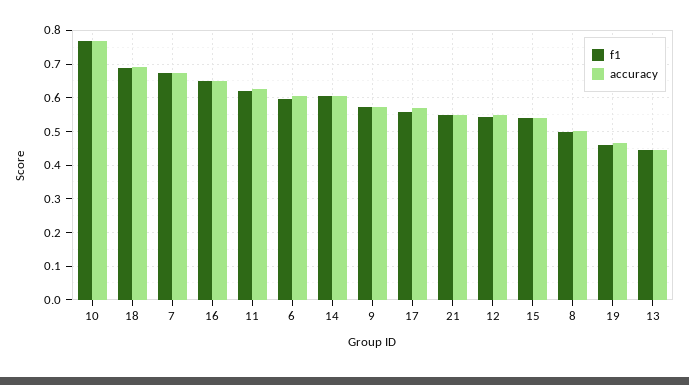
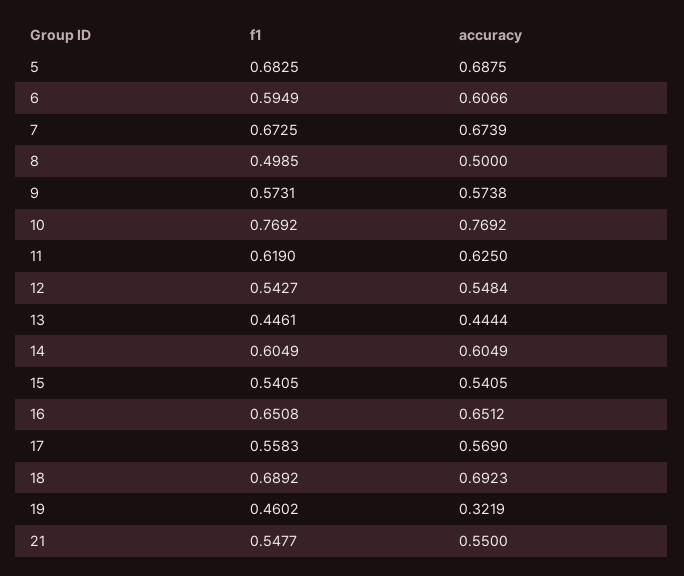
  {
    "f1": {
      "10": 0.7692,
      "18": 0.6892,
      "7": 0.6725,
      "16": 0.6508,
      "11": 0.619,
      "6": 0.5949,
      "14": 0.6049,
      "9": 0.5731,
      "17": 0.5583,
      "21": 0.5477,
      "12": 0.5427,
      "15": 0.5405,
      "8": 0.4985,
      "19": 0.4602,
-     "13": 0.4461
+     "13": 0.4461,
+     "5": 0.6825
    },
    "accuracy": {
      "10": 0.7692,
      "18": 0.6923,
      "7": 0.6739,
      "16": 0.6512,
      "11": 0.625,
      "6": 0.6066,
      "14": 0.6049,
      "9": 0.5738,
      "17": 0.569,
      "21": 0.55,
      "12": 0.5484,
      "15": 0.5405,
      "8": 0.5,
-     "19": 0.46,
+     "19": 0.3219,
-     "13": 0.4444
+     "13": 0.4444,
+     "5": 0.6875
    }
  }

